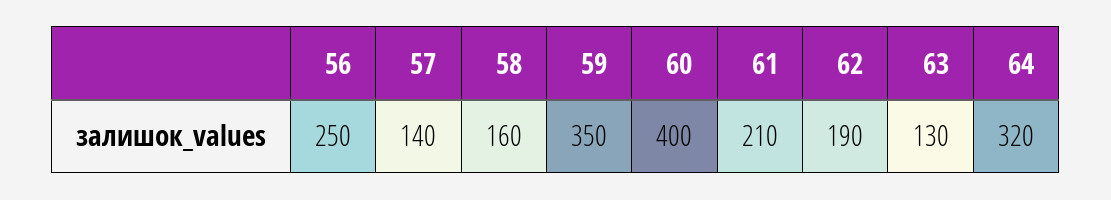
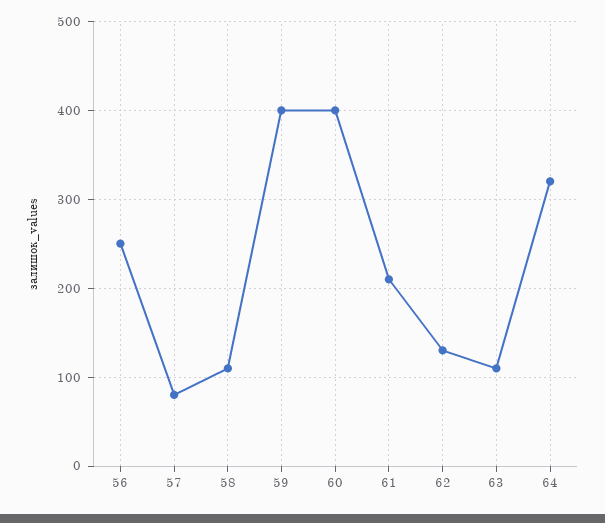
  {
    "56": 250,
-   "57": 140,
+   "57": 80,
-   "58": 160,
+   "58": 110,
-   "59": 350,
+   "59": 400,
    "60": 400,
    "61": 210,
-   "62": 190,
+   "62": 130,
-   "63": 130,
+   "63": 110,
    "64": 320
  }

